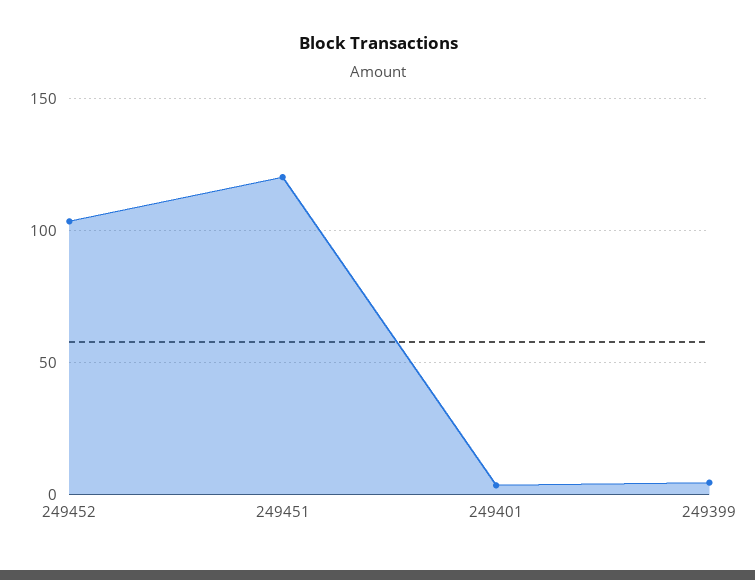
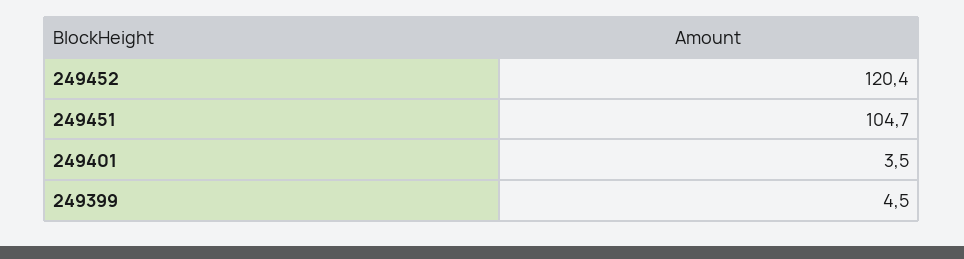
  {
-   "249452": 105,
+   "249452": 120.4,
-   "249451": 120,
+   "249451": 104.7,
    "249401": 3.5,
    "249399": 4.5
  }

